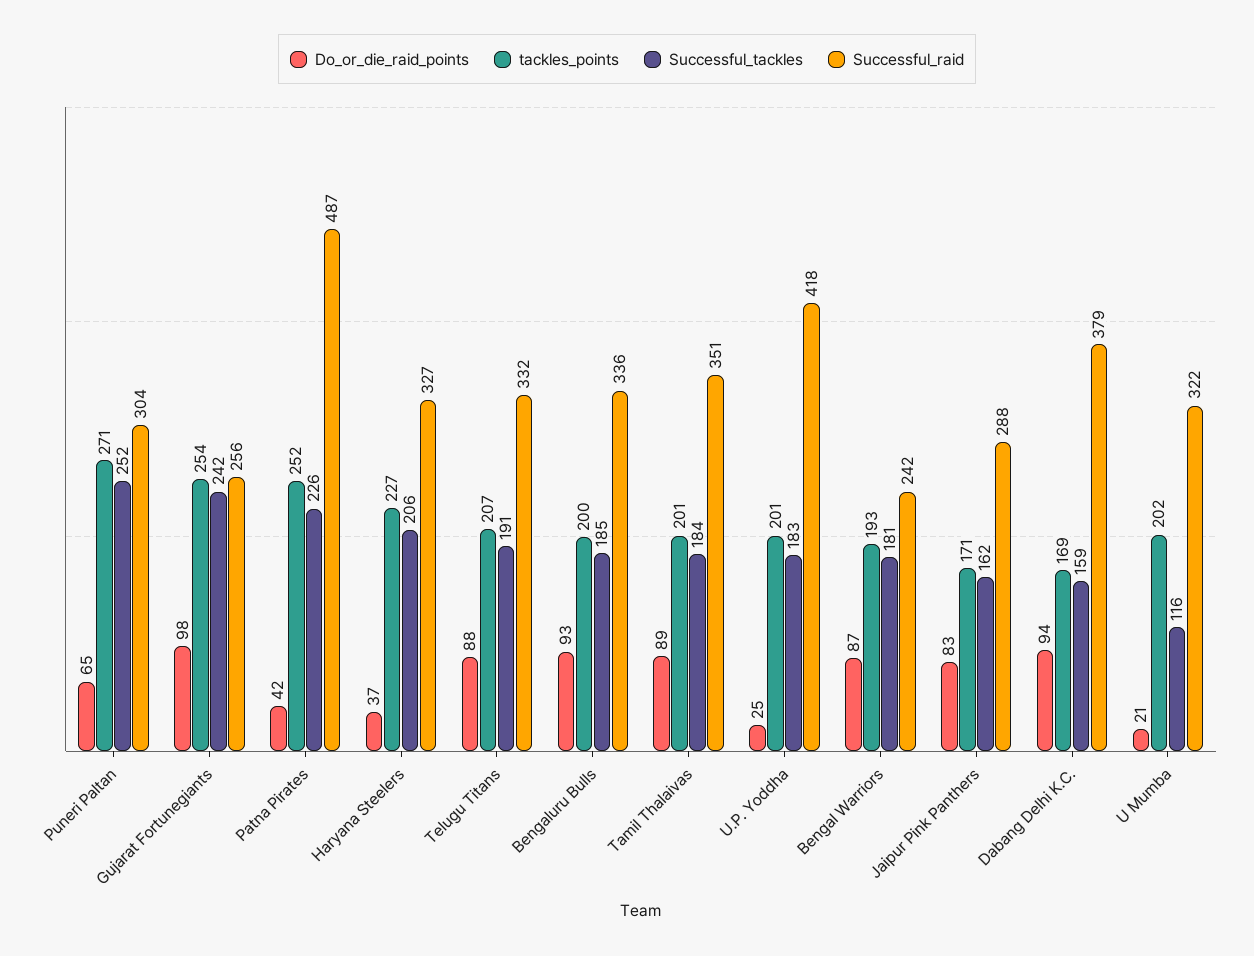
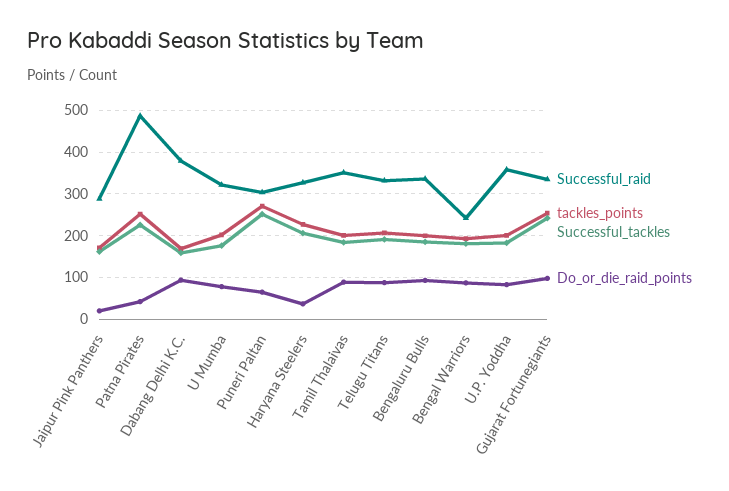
  {
    "Do_or_die_raid_points": {
      "Puneri Paltan": 65,
      "Gujarat Fortunegiants": 98,
      "Patna Pirates": 42,
      "Haryana Steelers": 37,
      "Telugu Titans": 88,
      "Bengaluru Bulls": 93,
      "Tamil Thalaivas": 89,
-     "U.P. Yoddha": 25,
+     "U.P. Yoddha": 80,
      "Bengal Warriors": 87,
-     "Jaipur Pink Panthers": 83,
+     "Jaipur Pink Panthers": 20,
      "Dabang Delhi K.C.": 94,
-     "U Mumba": 21
+     "U Mumba": 80
    },
    "tackles_points": {
      "Puneri Paltan": 271,
      "Gujarat Fortunegiants": 254,
      "Patna Pirates": 252,
      "Haryana Steelers": 227,
      "Telugu Titans": 207,
      "Bengaluru Bulls": 200,
      "Tamil Thalaivas": 201,
      "U.P. Yoddha": 201,
      "Bengal Warriors": 193,
      "Jaipur Pink Panthers": 171,
      "Dabang Delhi K.C.": 169,
      "U Mumba": 202
    },
    "Successful_tackles": {
      "Puneri Paltan": 252,
      "Gujarat Fortunegiants": 242,
      "Patna Pirates": 226,
      "Haryana Steelers": 206,
      "Telugu Titans": 191,
      "Bengaluru Bulls": 185,
      "Tamil Thalaivas": 184,
      "U.P. Yoddha": 183,
      "Bengal Warriors": 181,
      "Jaipur Pink Panthers": 162,
      "Dabang Delhi K.C.": 159,
-     "U Mumba": 116
+     "U Mumba": 180
    },
    "Successful_raid": {
      "Puneri Paltan": 304,
-     "Gujarat Fortunegiants": 256,
+     "Gujarat Fortunegiants": 340,
      "Patna Pirates": 487,
      "Haryana Steelers": 327,
      "Telugu Titans": 332,
      "Bengaluru Bulls": 336,
      "Tamil Thalaivas": 351,
-     "U.P. Yoddha": 418,
+     "U.P. Yoddha": 360,
      "Bengal Warriors": 242,
      "Jaipur Pink Panthers": 288,
      "Dabang Delhi K.C.": 379,
      "U Mumba": 322
    }
  }

